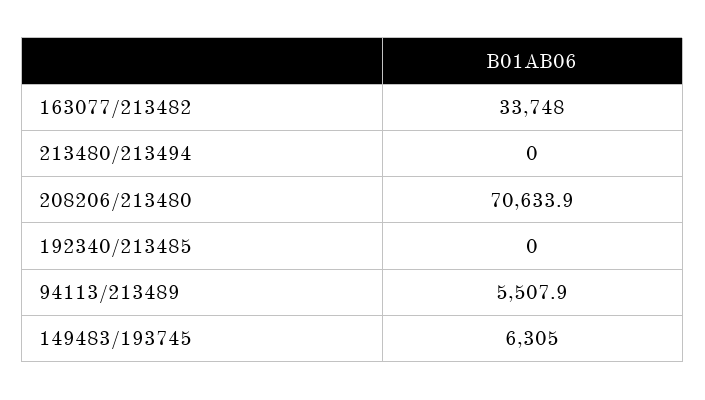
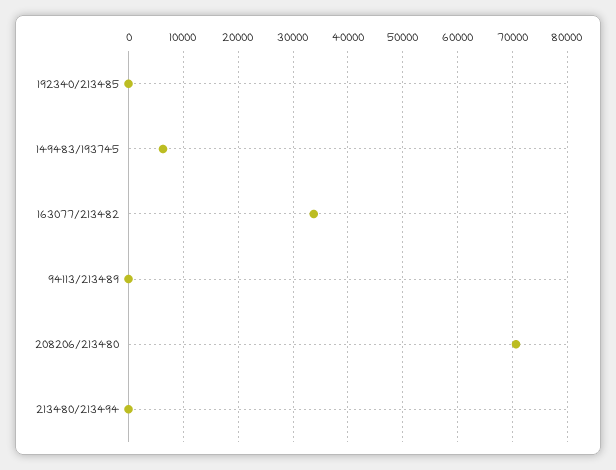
  {
    "163077/213482": 33748,
    "213480/213494": 0,
    "208206/213480": 70633.9,
    "192340/213485": 0,
-   "94113/213489": 5507.9,
+   "94113/213489": 0,
    "149483/193745": 6305
  }

